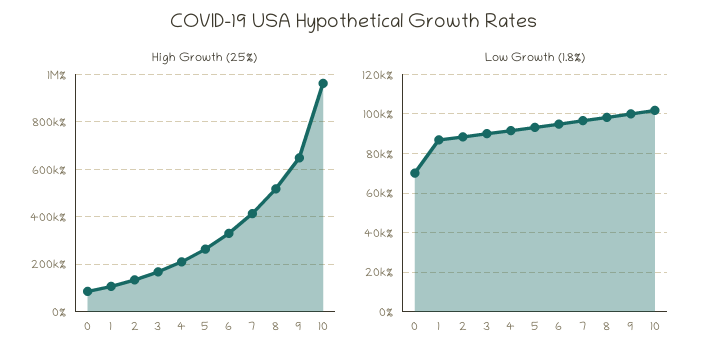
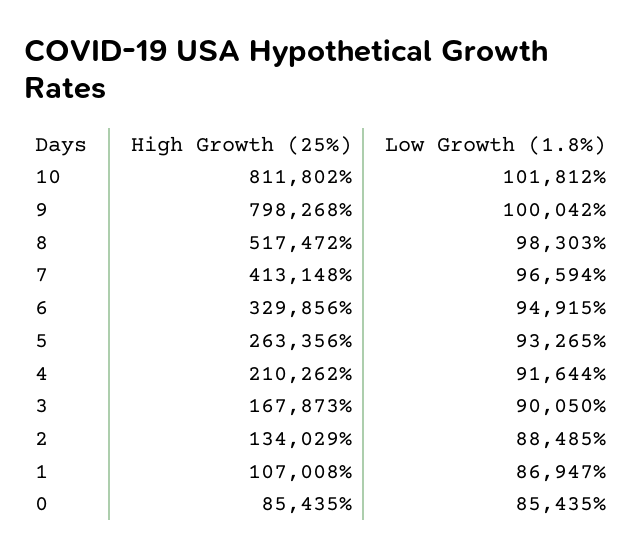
  {
    "High Growth (25%)": {
      "0": 85435,
      "1": 107008,
      "2": 134029,
      "3": 167873,
      "4": 210262,
      "5": 263356,
      "6": 329856,
      "7": 413148,
      "8": 517472,
-     "9": 650000,
+     "9": 798268,
-     "10": 950000
+     "10": 811802
    },
    "Low Growth (1.8%)": {
-     "0": 70000,
+     "0": 85435,
      "1": 86947,
      "2": 88485,
      "3": 90050,
      "4": 91644,
      "5": 93265,
      "6": 94915,
      "7": 96594,
      "8": 98303,
      "9": 100042,
      "10": 101812
    }
  }

